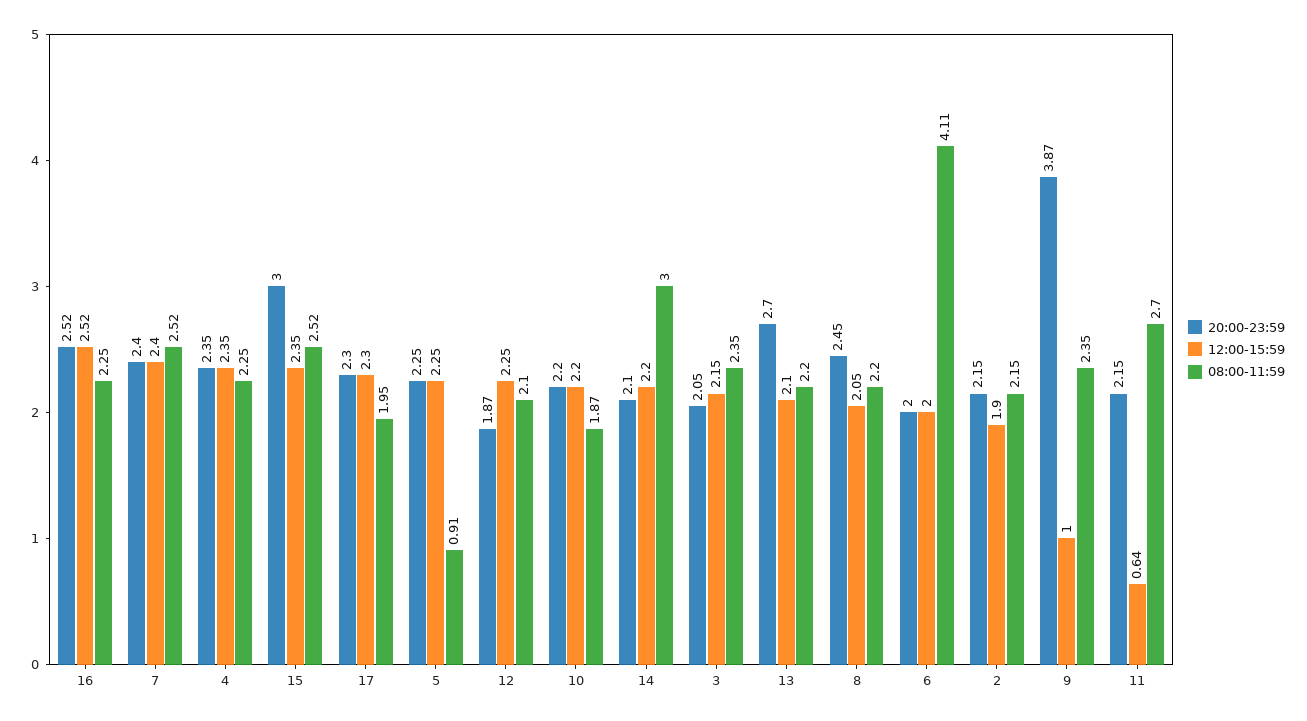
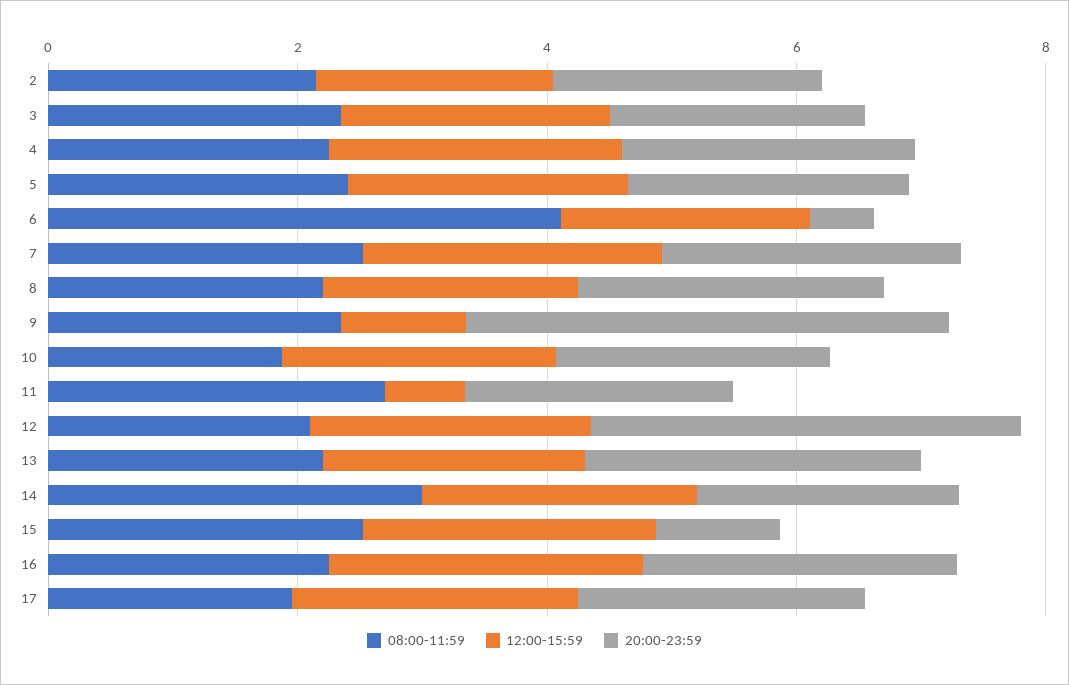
  {
    "20:00-23:59": {
      "16": 2.52,
      "7": 2.4,
      "4": 2.35,
-     "15": 3,
+     "15": 1,
      "17": 2.3,
      "5": 2.25,
-     "12": 1.87,
+     "12": 3.5,
      "10": 2.2,
      "14": 2.1,
      "3": 2.05,
      "13": 2.7,
      "8": 2.45,
-     "6": 2,
+     "6": 0.5,
      "2": 2.15,
      "9": 3.87,
      "11": 2.15
    },
    "12:00-15:59": {
      "16": 2.52,
      "7": 2.4,
      "4": 2.35,
      "15": 2.35,
      "17": 2.3,
      "5": 2.25,
      "12": 2.25,
      "10": 2.2,
      "14": 2.2,
      "3": 2.15,
      "13": 2.1,
      "8": 2.05,
      "6": 2,
      "2": 1.9,
      "9": 1,
      "11": 0.64
    },
    "08:00-11:59": {
      "16": 2.25,
      "7": 2.52,
      "4": 2.25,
      "15": 2.52,
      "17": 1.95,
-     "5": 0.91,
+     "5": 2.5,
      "12": 2.1,
      "10": 1.87,
      "14": 3,
      "3": 2.35,
      "13": 2.2,
      "8": 2.2,
      "6": 4.11,
      "2": 2.15,
      "9": 2.35,
      "11": 2.7
    }
  }

